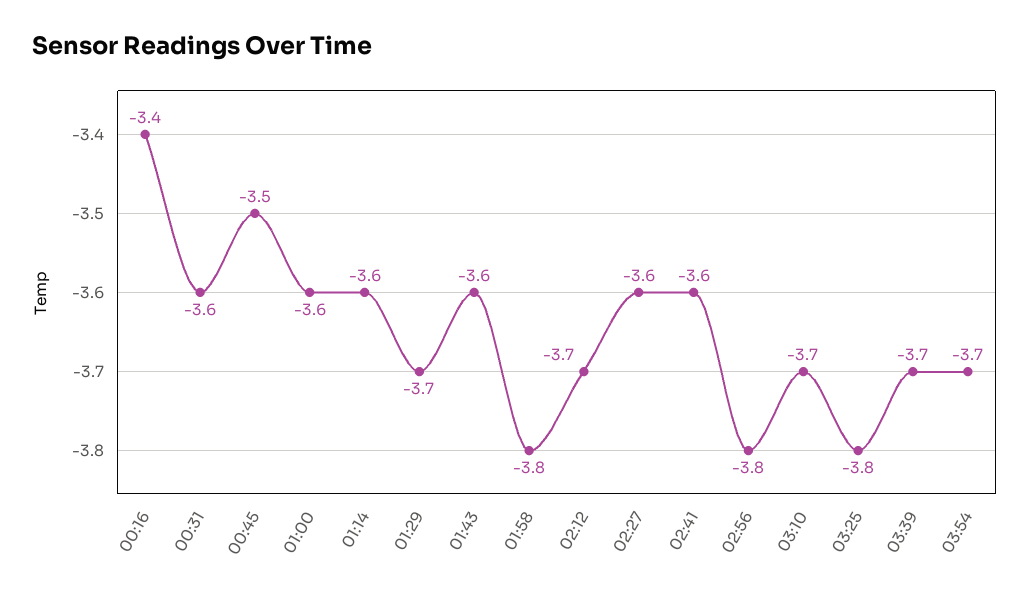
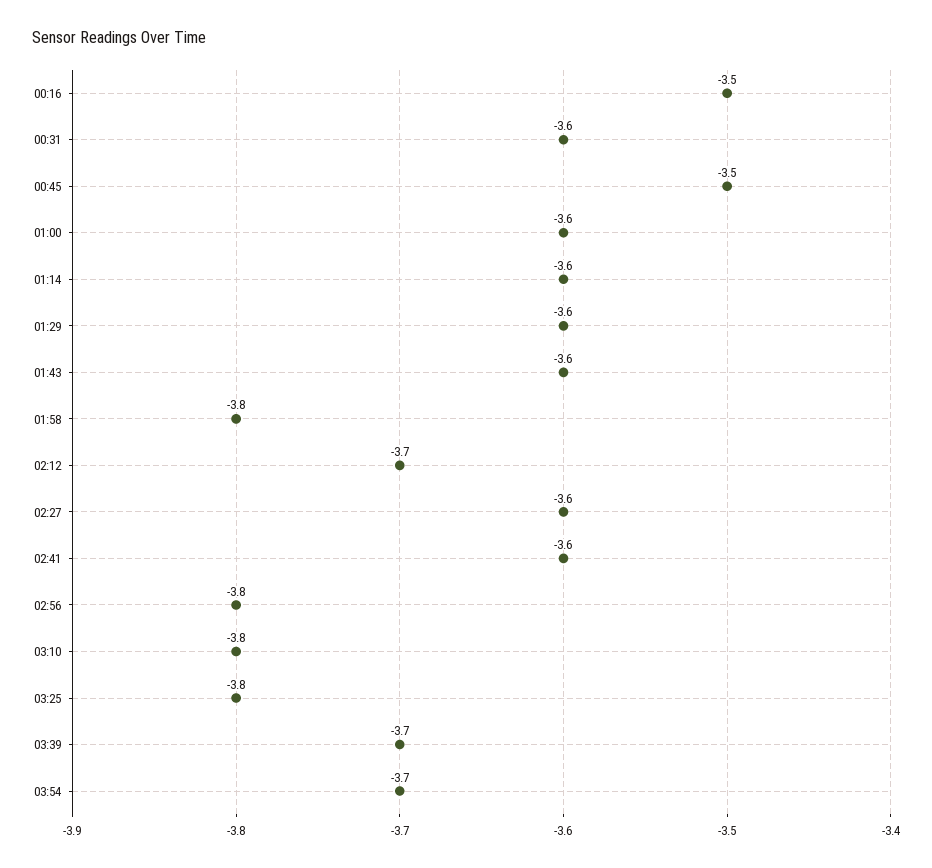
  {
-   "00:16": -3.4,
+   "00:16": -3.5,
    "00:31": -3.6,
    "00:45": -3.5,
    "01:00": -3.6,
    "01:14": -3.6,
-   "01:29": -3.7,
+   "01:29": -3.6,
    "01:43": -3.6,
    "01:58": -3.8,
    "02:12": -3.7,
    "02:27": -3.6,
    "02:41": -3.6,
    "02:56": -3.8,
-   "03:10": -3.7,
+   "03:10": -3.8,
    "03:25": -3.8,
    "03:39": -3.7,
    "03:54": -3.7
  }

